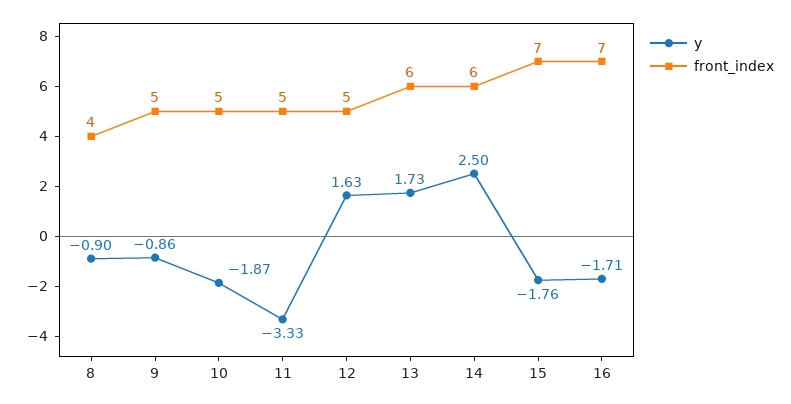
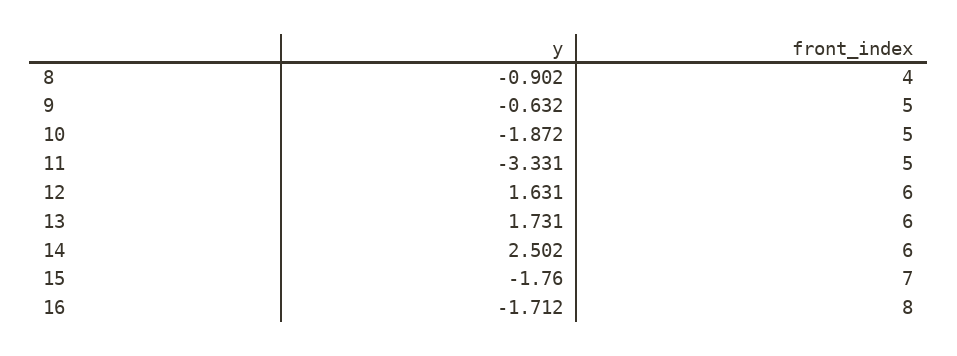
  {
    "y": {
      "8": -0.902,
-     "9": -0.86,
+     "9": -0.632,
      "10": -1.872,
      "11": -3.331,
      "12": 1.631,
      "13": 1.731,
      "14": 2.502,
      "15": -1.76,
      "16": -1.712
    },
    "front_index": {
      "8": 4,
      "9": 5,
      "10": 5,
      "11": 5,
-     "12": 5,
+     "12": 6,
      "13": 6,
      "14": 6,
      "15": 7,
-     "16": 7
+     "16": 8
    }
  }

